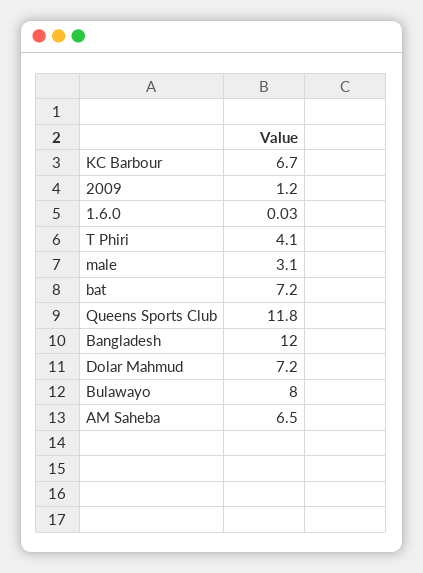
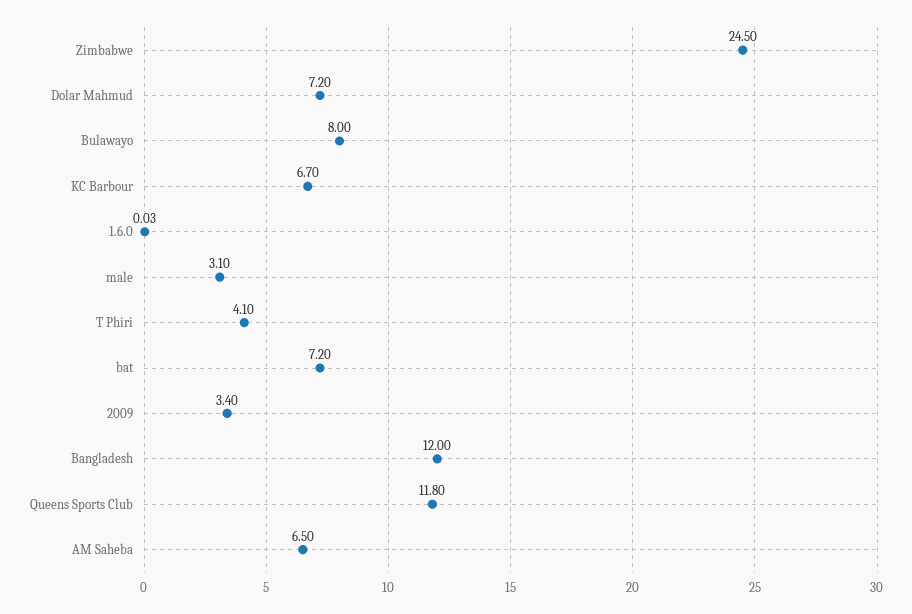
  {
    "KC Barbour": 6.7,
-   "2009": 1.2,
+   "2009": 3.4,
    "1.6.0": 0.03,
    "T Phiri": 4.1,
    "male": 3.1,
    "bat": 7.2,
    "Queens Sports Club": 11.8,
    "Bangladesh": 12,
    "Dolar Mahmud": 7.2,
    "Bulawayo": 8,
-   "AM Saheba": 6.5
+   "AM Saheba": 6.5,
+   "Zimbabwe": 24.5
  }

